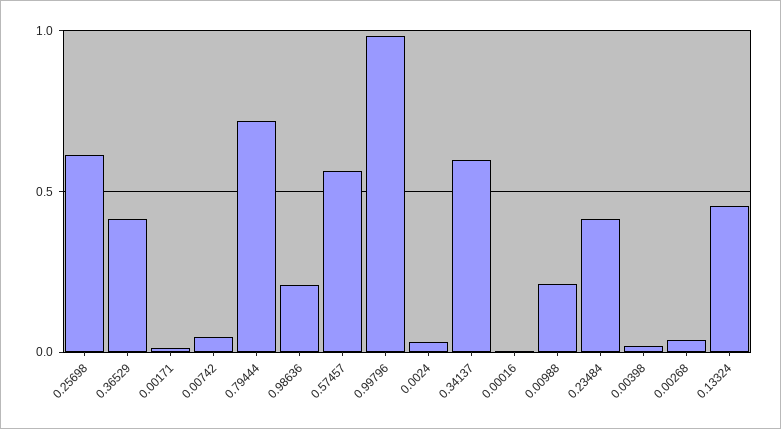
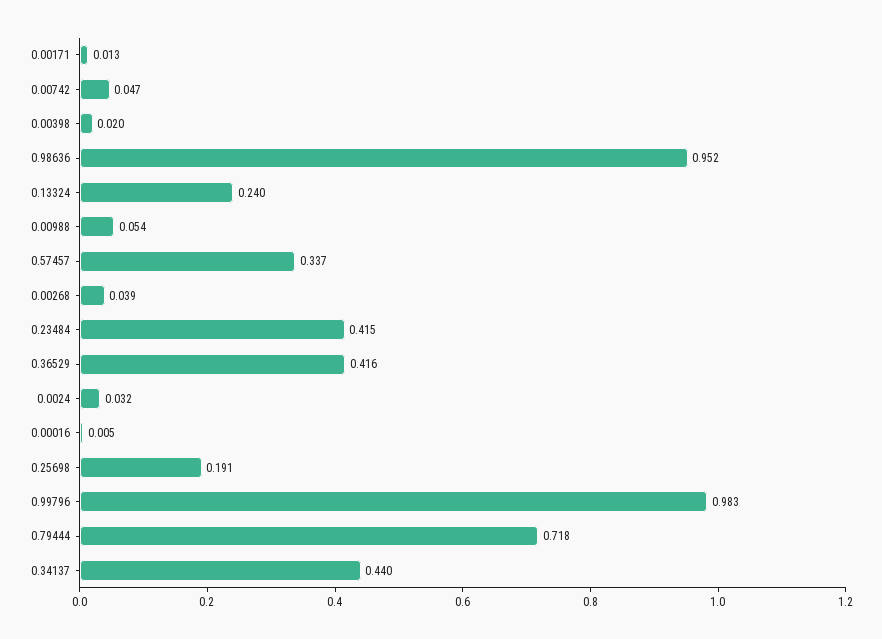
  {
-   "0.25698": 0.6,
+   "0.25698": 0.191,
    "0.36529": 0.416,
    "0.00171": 0.013,
    "0.00742": 0.047,
    "0.79444": 0.718,
-   "0.98636": 0.2,
+   "0.98636": 0.952,
-   "0.57457": 0.55,
+   "0.57457": 0.337,
    "0.99796": 0.983,
    "0.0024": 0.032,
-   "0.34137": 0.6,
+   "0.34137": 0.44,
    "0.00016": 0.005,
-   "0.00988": 0.2,
+   "0.00988": 0.054,
    "0.23484": 0.415,
    "0.00398": 0.02,
    "0.00268": 0.039,
-   "0.13324": 0.45
+   "0.13324": 0.24
  }

